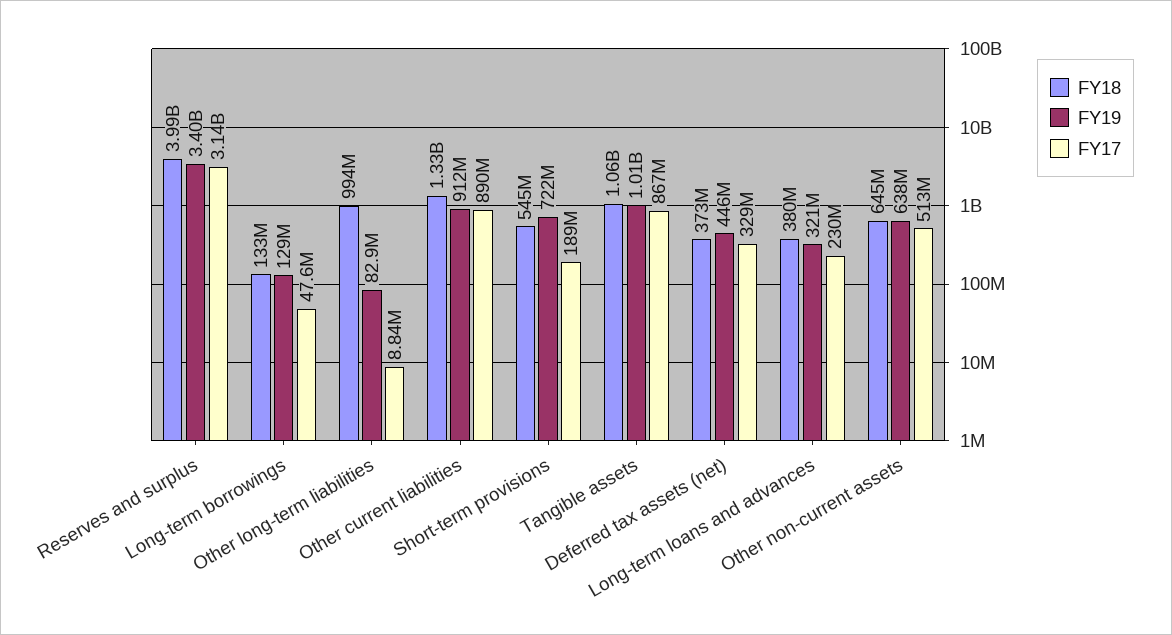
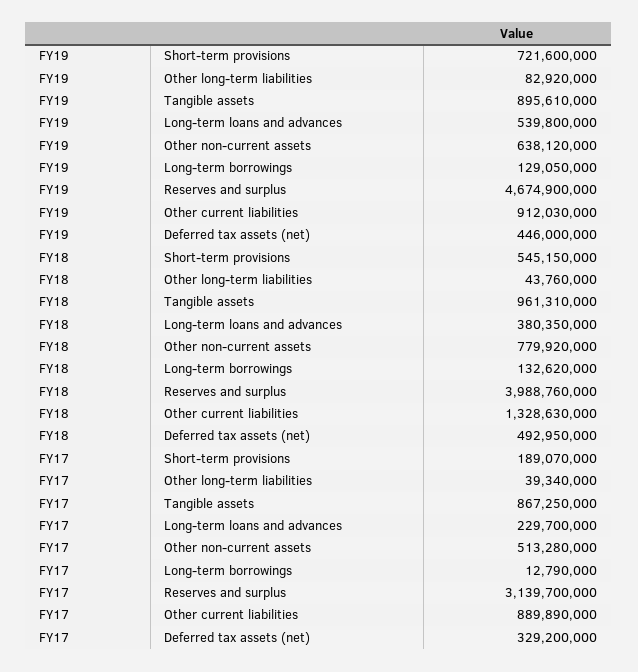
  {
    "FY18": {
      "Reserves and surplus": 3988760000,
      "Long-term borrowings": 132620000,
-     "Other long-term liabilities": 994000000,
+     "Other long-term liabilities": 43760000,
      "Other current liabilities": 1328630000,
      "Short-term provisions": 545150000,
-     "Tangible assets": 1060000000,
+     "Tangible assets": 961310000,
-     "Deferred tax assets (net)": 373000000,
+     "Deferred tax assets (net)": 492950000,
      "Long-term loans and advances": 380350000,
-     "Other non-current assets": 645000000
+     "Other non-current assets": 779920000
    },
    "FY19": {
-     "Reserves and surplus": 3400000000,
+     "Reserves and surplus": 4674900000,
      "Long-term borrowings": 129050000,
      "Other long-term liabilities": 82920000,
      "Other current liabilities": 912030000,
      "Short-term provisions": 721600000,
-     "Tangible assets": 1010000000,
+     "Tangible assets": 895610000,
      "Deferred tax assets (net)": 446000000,
-     "Long-term loans and advances": 321000000,
+     "Long-term loans and advances": 539800000,
      "Other non-current assets": 638120000
    },
    "FY17": {
      "Reserves and surplus": 3139700000,
-     "Long-term borrowings": 47600000,
+     "Long-term borrowings": 12790000,
-     "Other long-term liabilities": 8840000,
+     "Other long-term liabilities": 39340000,
      "Other current liabilities": 889890000,
      "Short-term provisions": 189070000,
      "Tangible assets": 867250000,
      "Deferred tax assets (net)": 329200000,
      "Long-term loans and advances": 229700000,
      "Other non-current assets": 513280000
    }
  }

